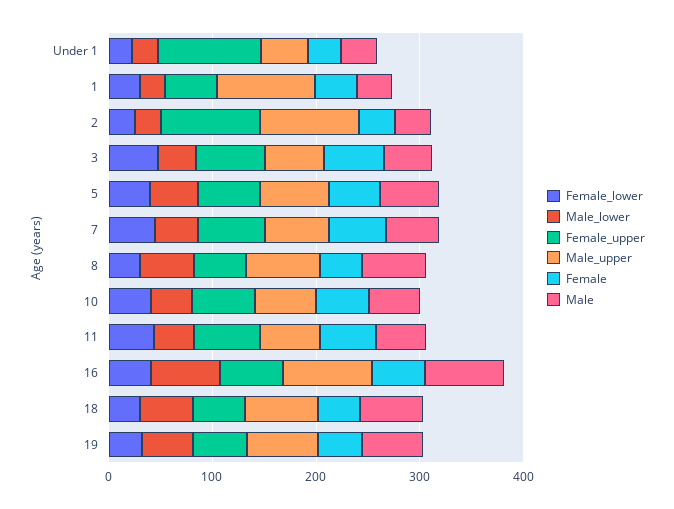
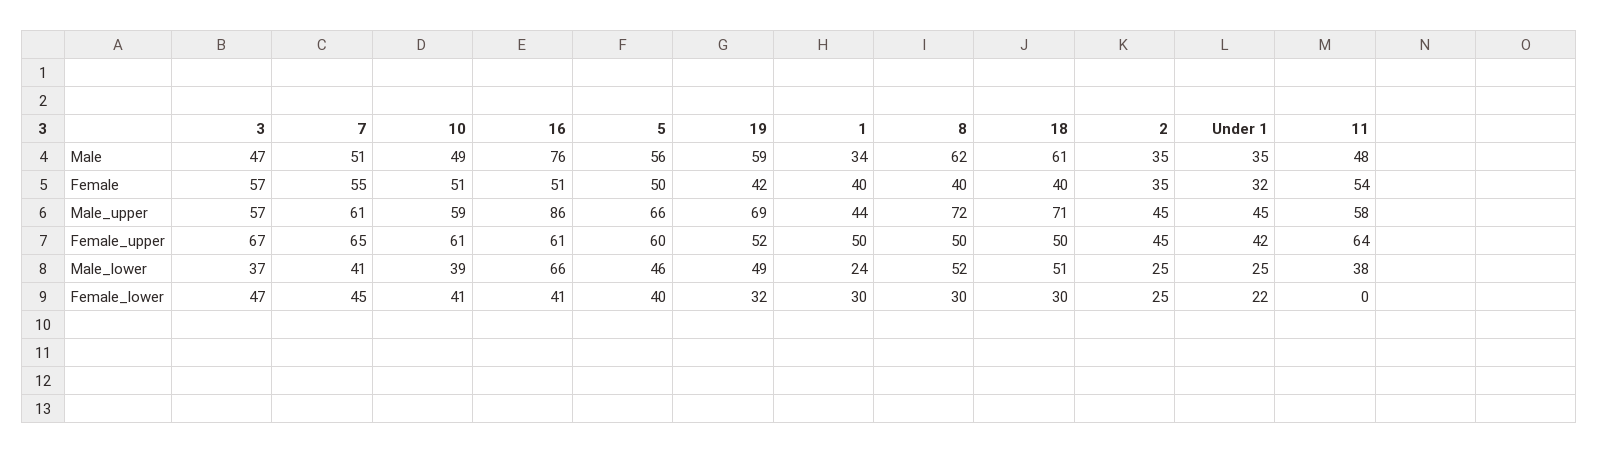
  {
    "Female_lower": {
      "Under 1": 22,
      "1": 30,
      "2": 25,
      "3": 47,
      "5": 40,
      "7": 45,
      "8": 30,
      "10": 41,
-     "11": 40,
+     "11": 0,
      "16": 41,
      "18": 30,
      "19": 32
    },
    "Male_lower": {
      "Under 1": 25,
      "1": 24,
      "2": 25,
      "3": 37,
      "5": 46,
      "7": 41,
      "8": 52,
      "10": 39,
      "11": 38,
      "16": 66,
      "18": 51,
      "19": 49
    },
    "Female_upper": {
-     "Under 1": 100,
+     "Under 1": 42,
      "1": 50,
-     "2": 100,
+     "2": 45,
      "3": 67,
      "5": 60,
      "7": 65,
      "8": 50,
      "10": 61,
      "11": 64,
      "16": 61,
      "18": 50,
      "19": 52
    },
    "Male_upper": {
      "Under 1": 45,
-     "1": 100,
+     "1": 44,
-     "2": 100,
+     "2": 45,
      "3": 57,
      "5": 66,
      "7": 61,
      "8": 72,
      "10": 59,
      "11": 58,
      "16": 86,
      "18": 71,
      "19": 69
    },
    "Female": {
      "Under 1": 32,
      "1": 40,
      "2": 35,
      "3": 57,
      "5": 50,
      "7": 55,
      "8": 40,
      "10": 51,
      "11": 54,
      "16": 51,
      "18": 40,
      "19": 42
    },
    "Male": {
      "Under 1": 35,
      "1": 34,
      "2": 35,
      "3": 47,
      "5": 56,
      "7": 51,
      "8": 62,
      "10": 49,
      "11": 48,
      "16": 76,
      "18": 61,
      "19": 59
    }
  }

